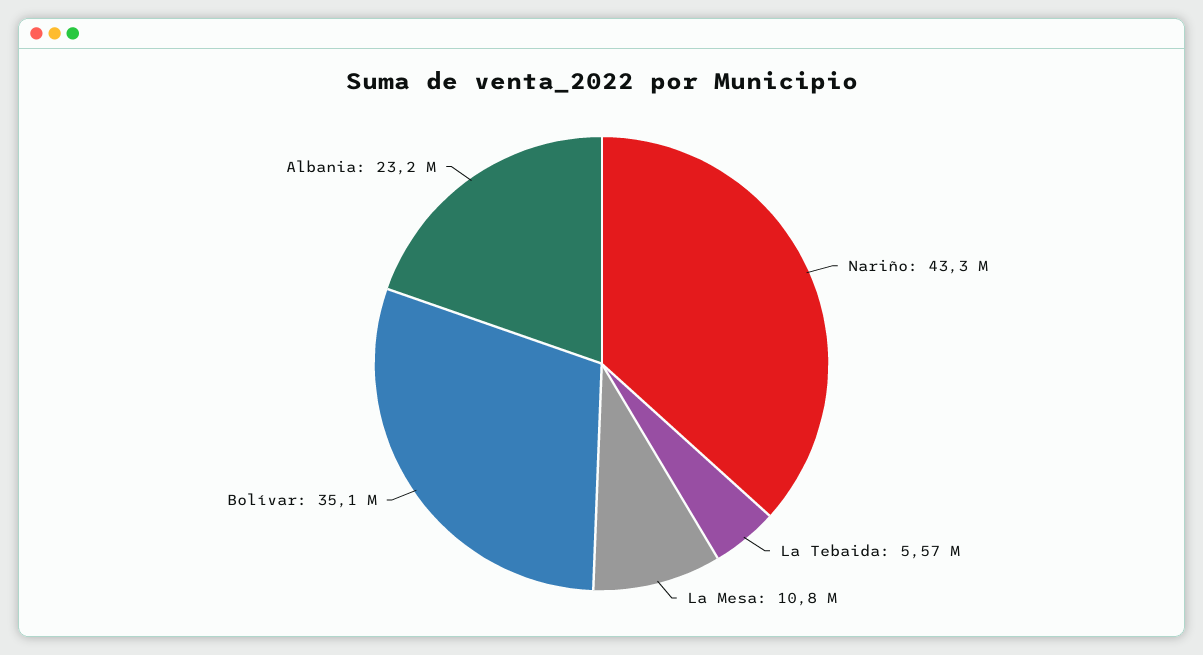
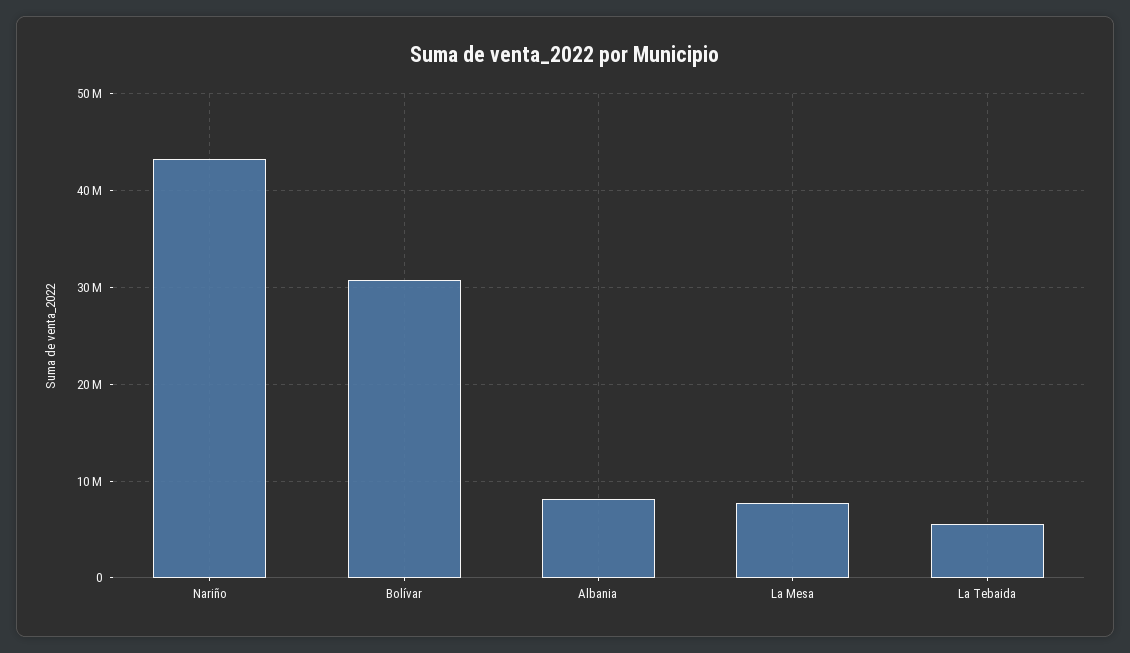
  {
    "Nariño": 43300000,
    "La Tebaida": 5570000,
-   "La Mesa": 10800000,
+   "La Mesa": 8000000,
-   "Bolívar": 35100000,
+   "Bolívar": 31000000,
-   "Albania": 23200000
+   "Albania": 8000000
  }

